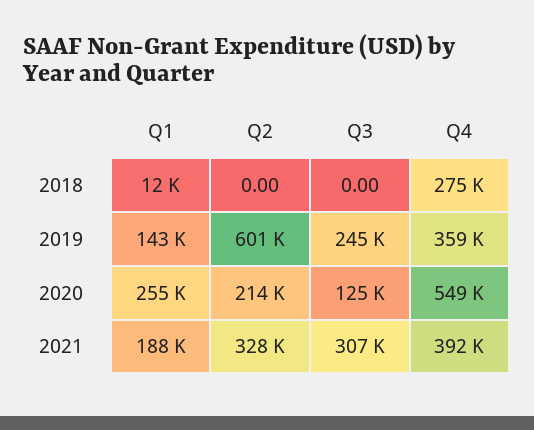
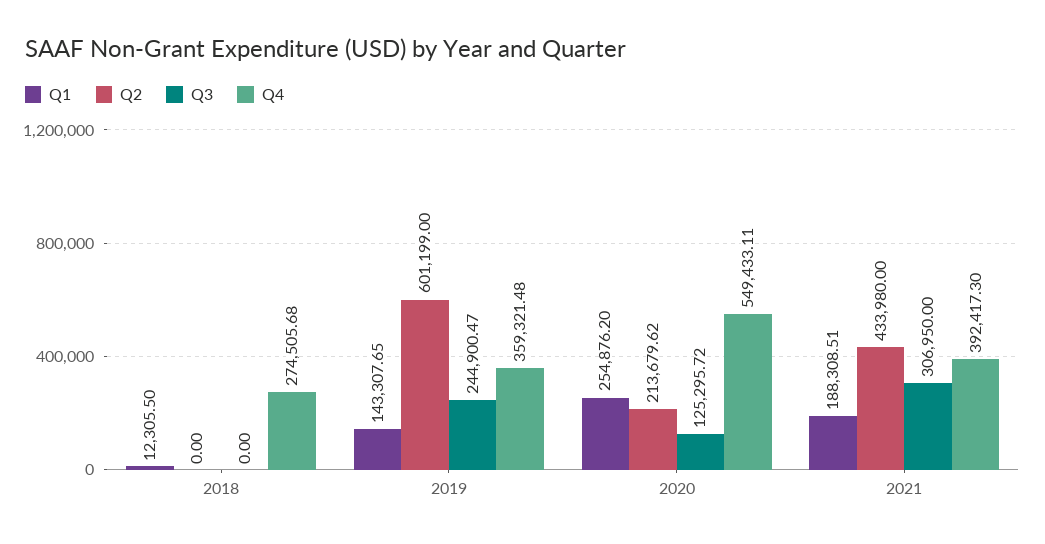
  {
    "Q1": {
      "2018": 12305.5,
      "2019": 143307.65,
      "2020": 254876.2,
      "2021": 188308.51
    },
    "Q2": {
      "2018": 0,
      "2019": 601199,
      "2020": 213679.62,
-     "2021": 328000
+     "2021": 433980
    },
    "Q3": {
      "2018": 0,
      "2019": 244900.47,
      "2020": 125295.72,
      "2021": 306950
    },
    "Q4": {
      "2018": 274505.68,
      "2019": 359321.48,
      "2020": 549433.11,
      "2021": 392417.3
    }
  }

